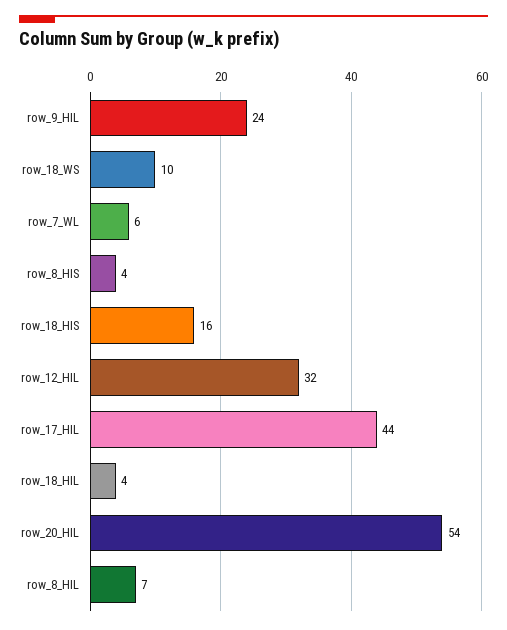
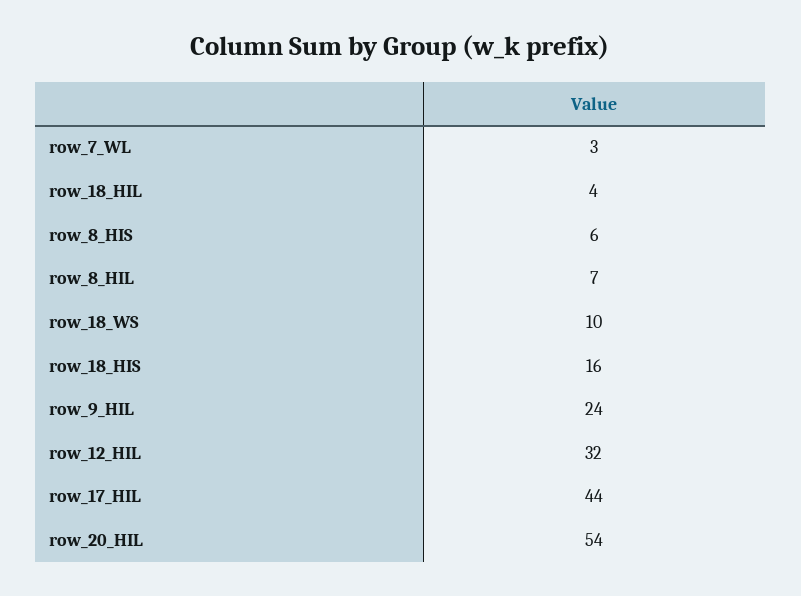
  {
    "row_9_HIL": 24,
    "row_18_WS": 10,
-   "row_7_WL": 6,
+   "row_7_WL": 3,
-   "row_8_HIS": 4,
+   "row_8_HIS": 6,
    "row_18_HIS": 16,
    "row_12_HIL": 32,
    "row_17_HIL": 44,
    "row_18_HIL": 4,
    "row_20_HIL": 54,
    "row_8_HIL": 7
  }

